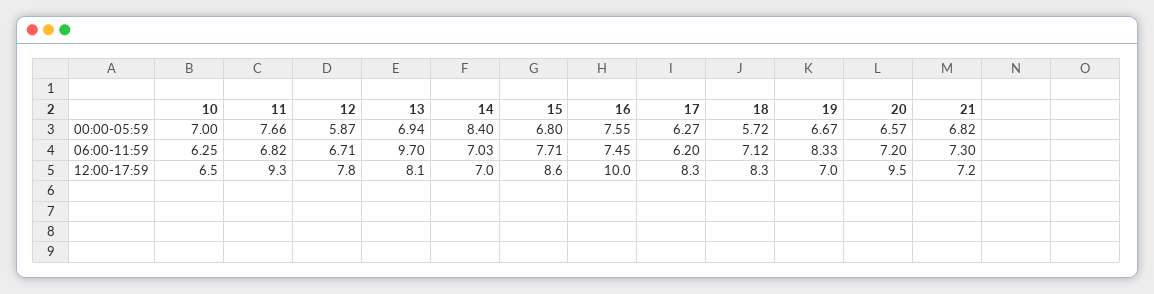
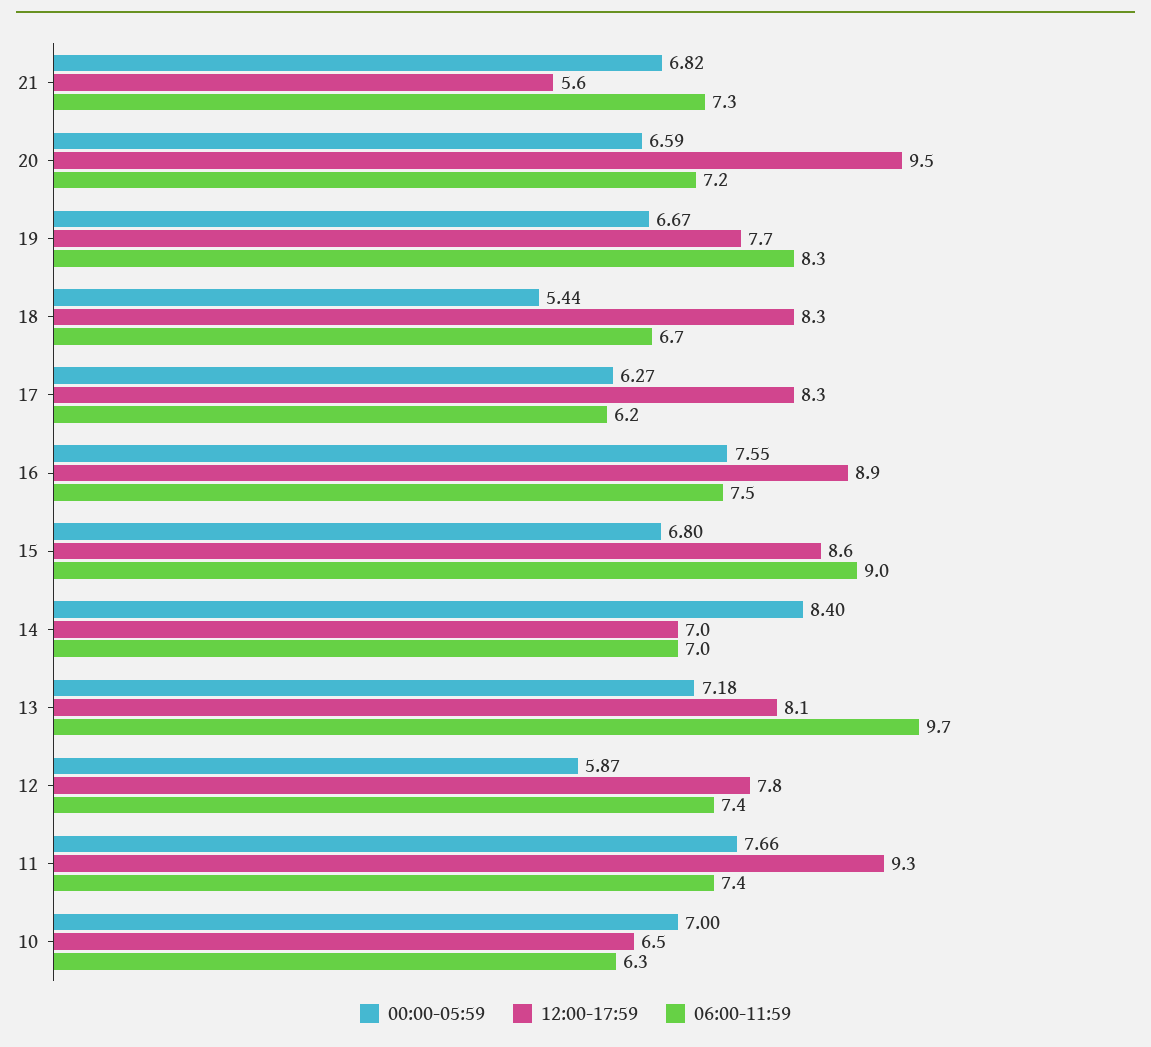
  {
    "00:00-05:59": {
      "10": 7,
      "11": 7.66,
      "12": 5.87,
-     "13": 6.94,
+     "13": 7.18,
      "14": 8.4,
      "15": 6.8,
      "16": 7.55,
      "17": 6.27,
-     "18": 5.72,
+     "18": 5.44,
      "19": 6.67,
-     "20": 6.57,
+     "20": 6.59,
      "21": 6.82
    },
    "06:00-11:59": {
      "10": 6.25,
-     "11": 6.82,
+     "11": 7.4,
-     "12": 6.71,
+     "12": 7.4,
      "13": 9.7,
      "14": 7.03,
-     "15": 7.71,
+     "15": 9,
      "16": 7.45,
      "17": 6.2,
-     "18": 7.12,
+     "18": 6.7,
      "19": 8.33,
      "20": 7.2,
      "21": 7.3
    },
    "12:00-17:59": {
      "10": 6.5,
      "11": 9.3,
      "12": 7.8,
      "13": 8.1,
      "14": 7,
      "15": 8.6,
-     "16": 10,
+     "16": 8.9,
      "17": 8.3,
      "18": 8.3,
-     "19": 7,
+     "19": 7.7,
      "20": 9.5,
-     "21": 7.2
+     "21": 5.6
    }
  }

